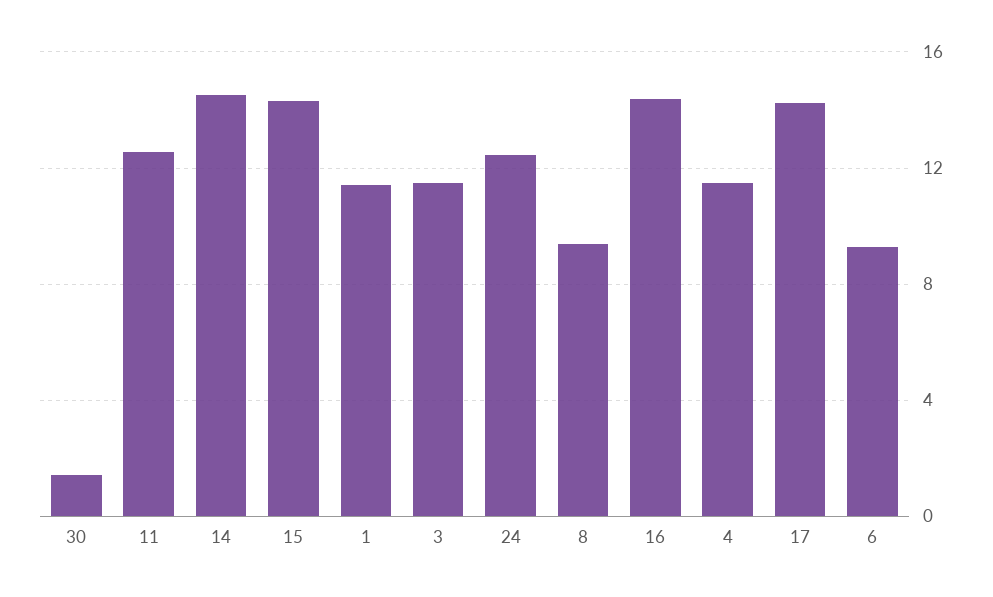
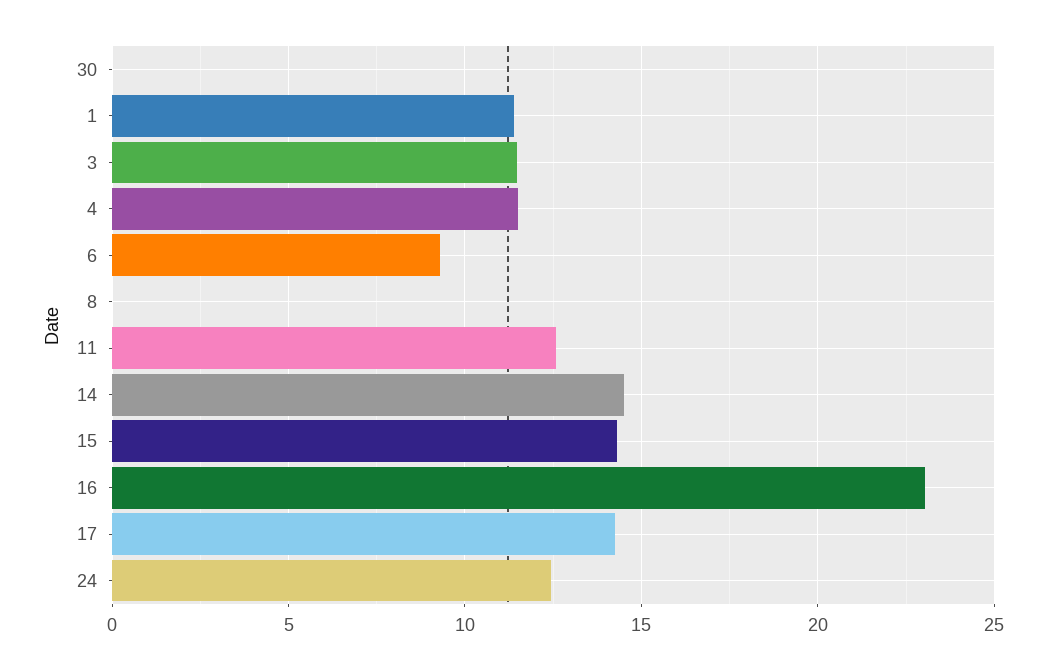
  {
-   "30": 1.5,
+   "30": 0,
    "11": 12.5,
    "14": 14.5,
    "15": 14.5,
    "1": 11.5,
    "3": 11.5,
    "24": 12.5,
-   "8": 9.5,
+   "8": 0,
-   "16": 14.5,
+   "16": 23,
    "4": 11.5,
    "17": 14.5,
    "6": 9.5
  }

